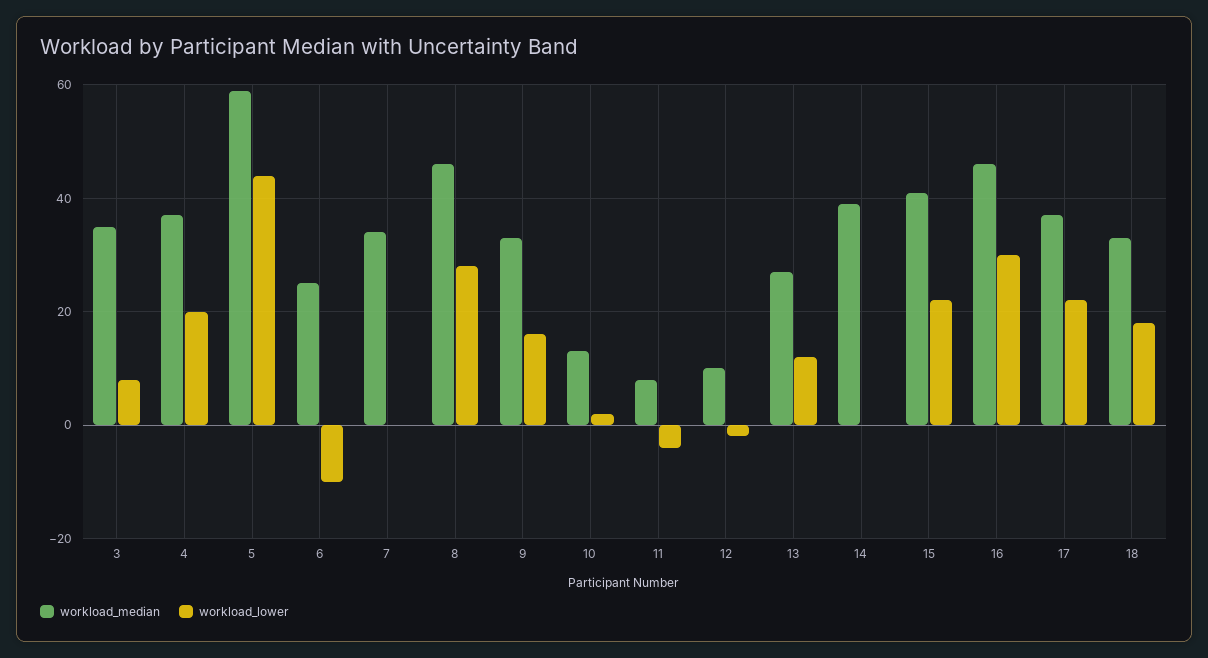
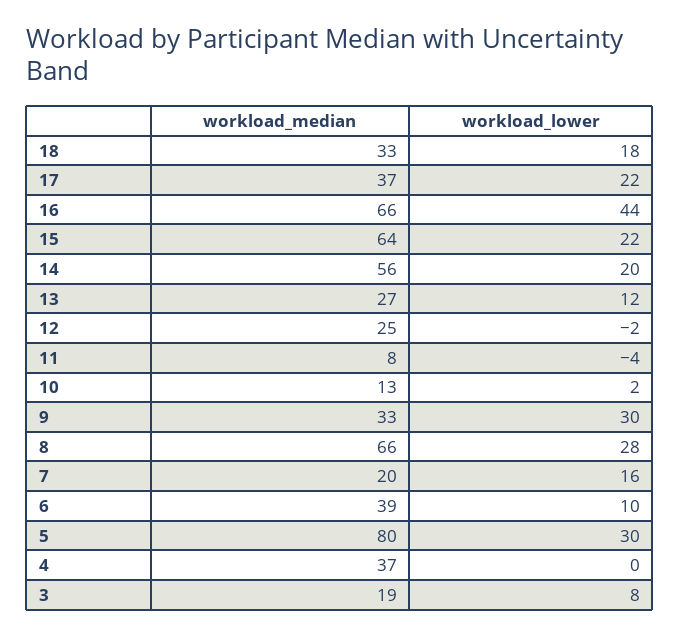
  {
    "workload_median": {
-     "3": 35,
+     "3": 19,
      "4": 37,
-     "5": 60,
+     "5": 80,
-     "6": 25,
+     "6": 39,
-     "7": 35,
+     "7": 20,
-     "8": 45,
+     "8": 66,
      "9": 33,
      "10": 13,
      "11": 8,
-     "12": 10,
+     "12": 25,
      "13": 27,
-     "14": 40,
+     "14": 56,
-     "15": 40,
+     "15": 64,
-     "16": 45,
+     "16": 66,
      "17": 37,
      "18": 33
    },
    "workload_lower": {
      "3": 8,
-     "4": 20,
+     "4": 0,
-     "5": 45,
+     "5": 30,
-     "6": -10,
+     "6": 10,
-     "7": 0,
+     "7": 16,
      "8": 28,
-     "9": 15,
+     "9": 30,
      "10": 2,
      "11": -4,
      "12": -2,
      "13": 12,
-     "14": 0,
+     "14": 20,
      "15": 22,
-     "16": 30,
+     "16": 44,
      "17": 22,
      "18": 18
    }
  }

